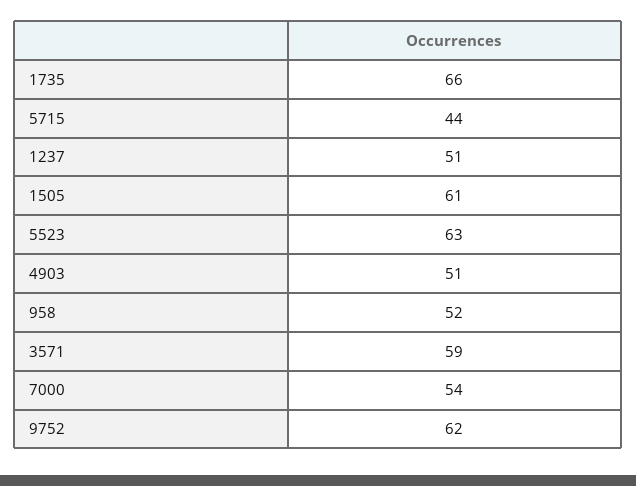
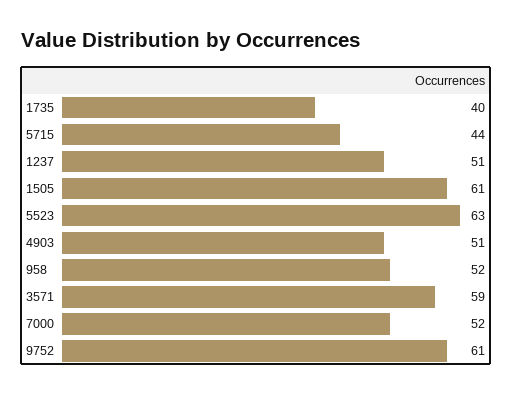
  {
-   "1735": 66,
+   "1735": 40,
    "5715": 44,
    "1237": 51,
    "1505": 61,
    "5523": 63,
    "4903": 51,
    "958": 52,
    "3571": 59,
-   "7000": 54,
+   "7000": 52,
-   "9752": 62
+   "9752": 61
  }

